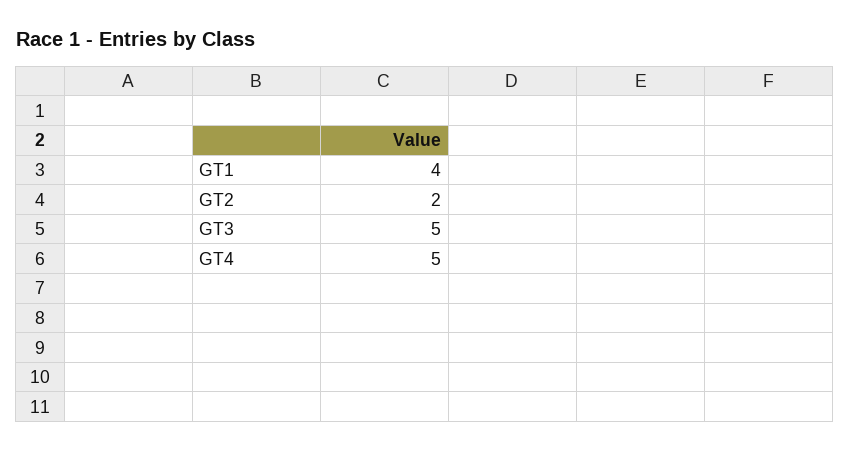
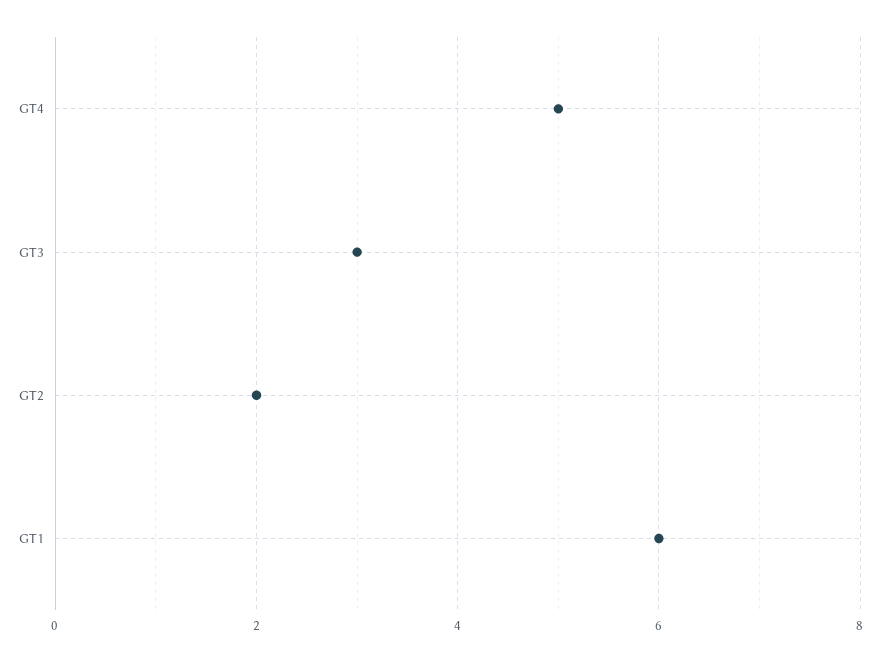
  {
-   "GT1": 4,
+   "GT1": 6,
    "GT2": 2,
-   "GT3": 5,
+   "GT3": 3,
    "GT4": 5
  }

